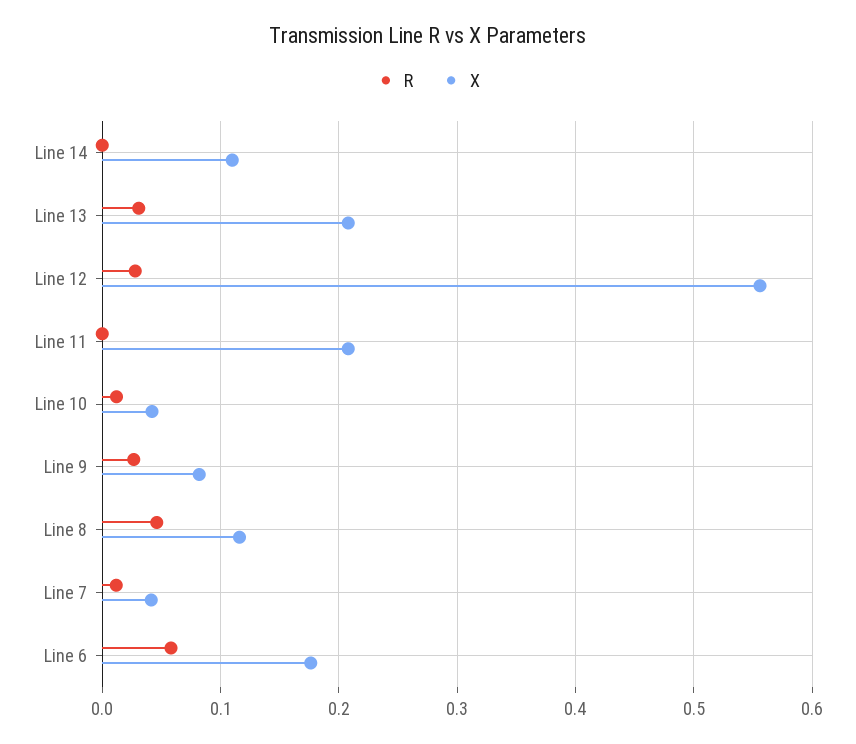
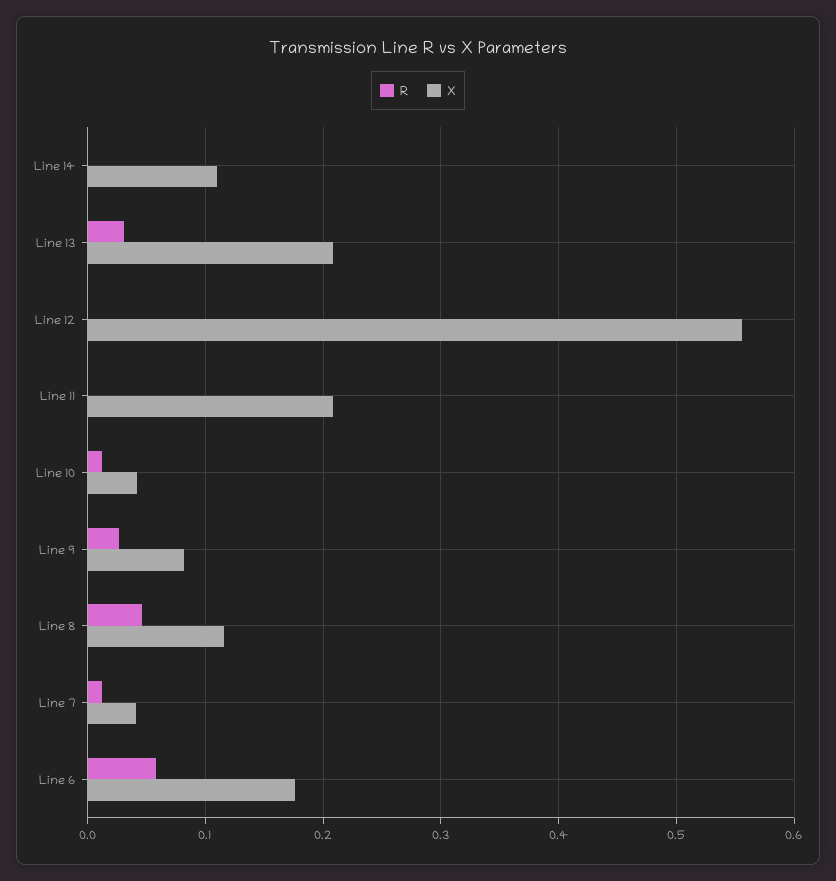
  {
    "R": {
      "Line 14": 0,
      "Line 13": 0.03,
-     "Line 12": 0.03,
+     "Line 12": 0,
      "Line 11": 0,
      "Line 10": 0.01,
      "Line 9": 0.03,
      "Line 8": 0.05,
      "Line 7": 0.01,
      "Line 6": 0.06
    },
    "X": {
      "Line 14": 0.11,
      "Line 13": 0.21,
      "Line 12": 0.56,
      "Line 11": 0.21,
      "Line 10": 0.04,
      "Line 9": 0.08,
      "Line 8": 0.12,
      "Line 7": 0.04,
      "Line 6": 0.18
    }
  }

